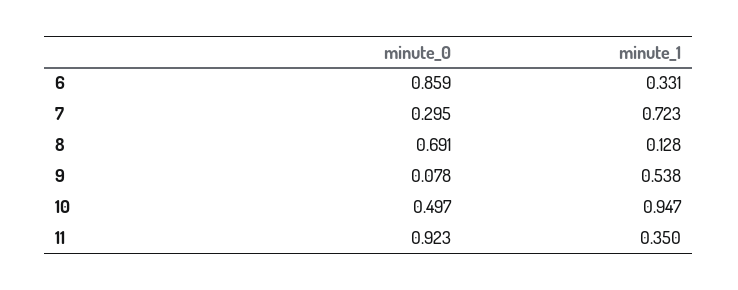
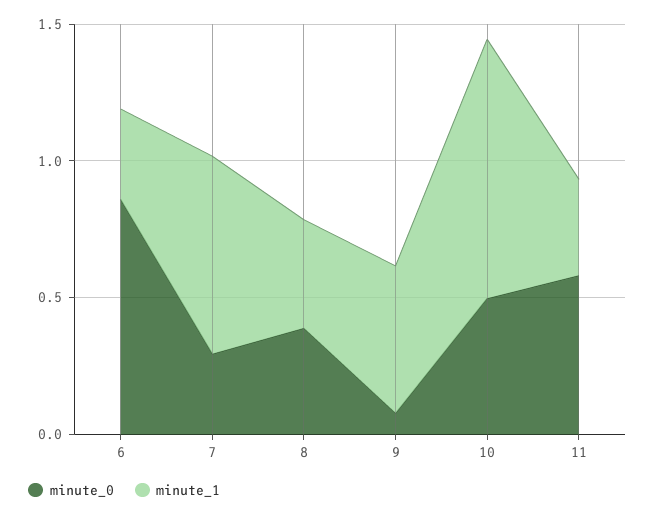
  {
    "minute_0": {
      "6": 0.859,
      "7": 0.295,
-     "8": 0.691,
+     "8": 0.4,
      "9": 0.078,
      "10": 0.497,
-     "11": 0.923
+     "11": 0.6
    },
    "minute_1": {
      "6": 0.331,
      "7": 0.723,
-     "8": 0.128,
+     "8": 0.4,
      "9": 0.538,
      "10": 0.947,
      "11": 0.35
    }
  }

